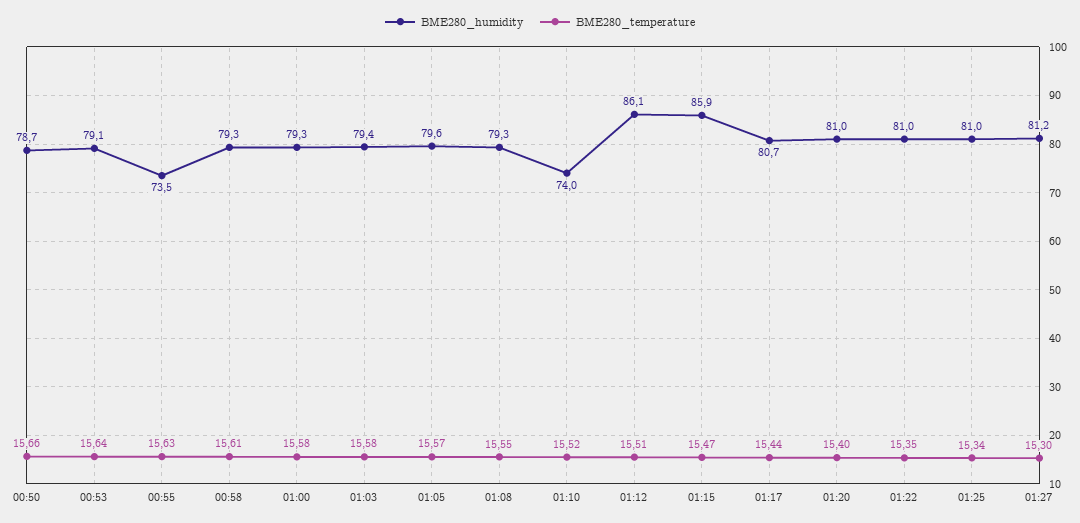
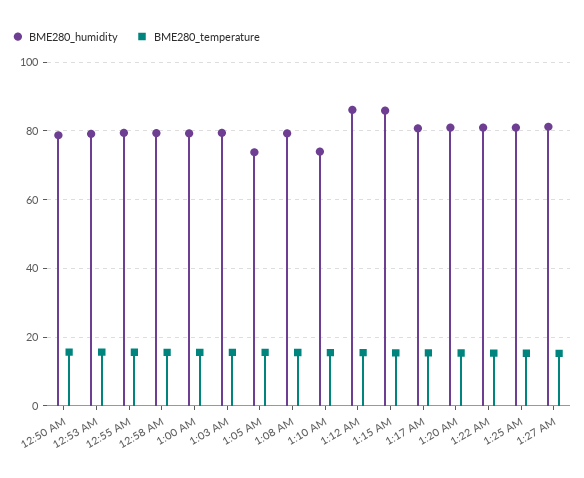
  {
    "BME280_humidity": {
      "00:50": 78.7,
      "00:53": 79.1,
-     "00:55": 73.5,
+     "00:55": 80,
      "00:58": 79.3,
      "01:00": 79.3,
      "01:03": 79.4,
-     "01:05": 79.6,
+     "01:05": 74,
      "01:08": 79.3,
      "01:10": 74,
      "01:12": 86.1,
      "01:15": 85.9,
      "01:17": 80.7,
      "01:20": 81,
      "01:22": 81,
      "01:25": 81,
      "01:27": 81.2
    },
    "BME280_temperature": {
      "00:50": 15.66,
      "00:53": 15.64,
      "00:55": 15.63,
      "00:58": 15.61,
      "01:00": 15.58,
      "01:03": 15.58,
      "01:05": 15.57,
      "01:08": 15.55,
      "01:10": 15.52,
      "01:12": 15.51,
      "01:15": 15.47,
      "01:17": 15.44,
      "01:20": 15.4,
      "01:22": 15.35,
      "01:25": 15.34,
      "01:27": 15.3
    }
  }

